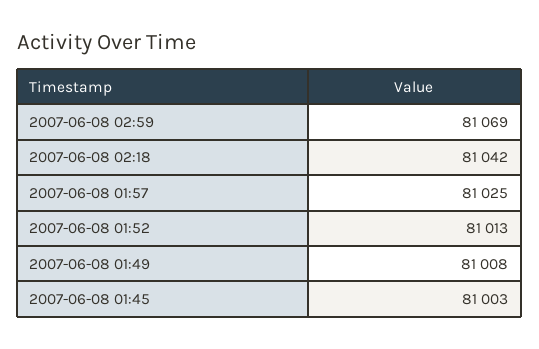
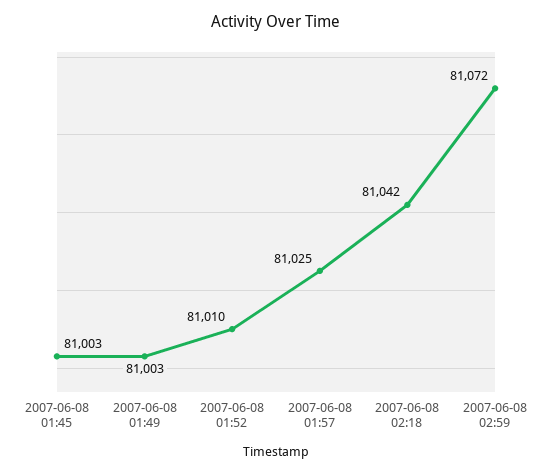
  {
-   "2007-06-08 02:59": 81069,
+   "2007-06-08 02:59": 81072,
    "2007-06-08 02:18": 81042,
    "2007-06-08 01:57": 81025,
-   "2007-06-08 01:52": 81013,
+   "2007-06-08 01:52": 81010,
-   "2007-06-08 01:49": 81008,
+   "2007-06-08 01:49": 81003,
    "2007-06-08 01:45": 81003
  }

